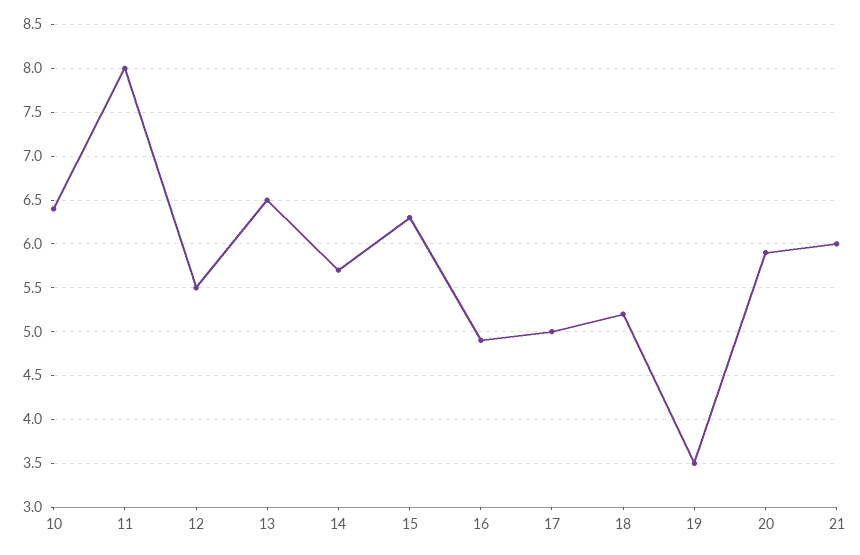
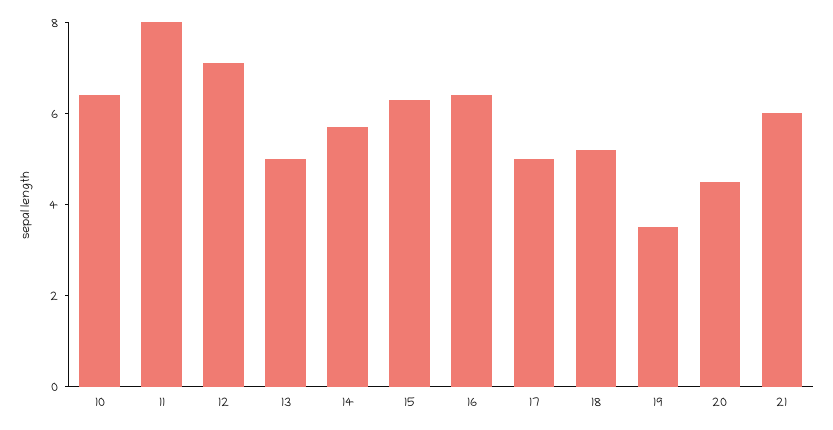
  {
    "10": 6.4,
    "11": 8,
-   "12": 5.5,
+   "12": 7,
-   "13": 6.5,
+   "13": 5,
    "14": 5.7,
    "15": 6.3,
-   "16": 4.9,
+   "16": 6.5,
    "17": 5,
    "18": 5.2,
    "19": 3.5,
-   "20": 5.9,
+   "20": 4.5,
    "21": 6
  }

